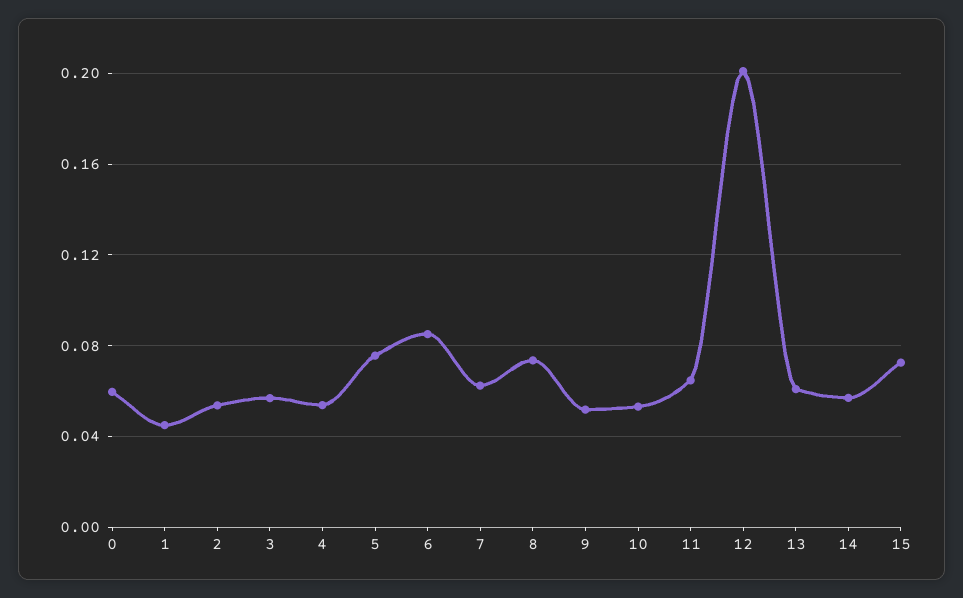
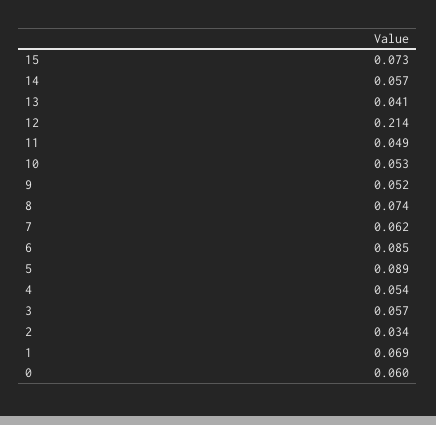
  {
    "0": 0.06,
-   "1": 0.045,
+   "1": 0.069,
-   "2": 0.055,
+   "2": 0.034,
    "3": 0.057,
    "4": 0.054,
-   "5": 0.075,
+   "5": 0.089,
    "6": 0.085,
    "7": 0.062,
    "8": 0.074,
    "9": 0.052,
    "10": 0.053,
-   "11": 0.065,
+   "11": 0.049,
-   "12": 0.2,
+   "12": 0.214,
-   "13": 0.06,
+   "13": 0.041,
    "14": 0.057,
    "15": 0.073
  }

